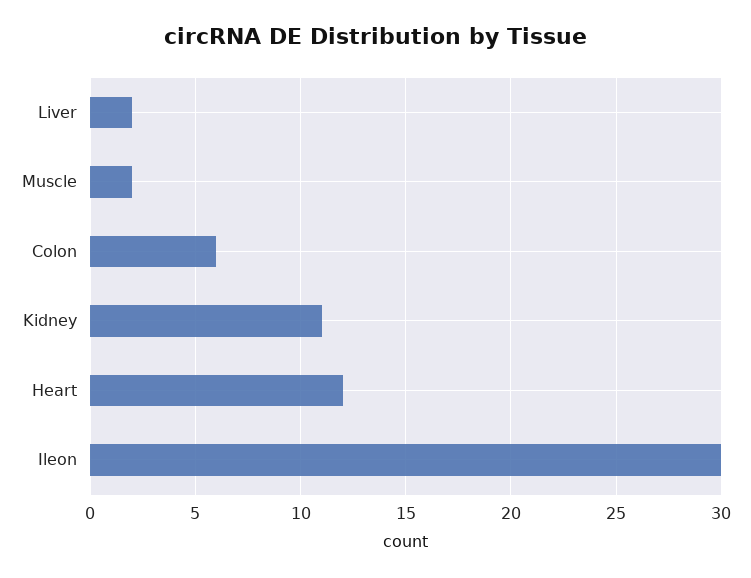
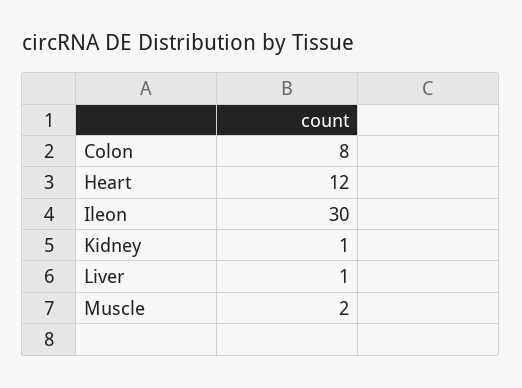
  {
-   "Liver": 2,
+   "Liver": 1,
    "Muscle": 2,
-   "Colon": 6,
+   "Colon": 8,
-   "Kidney": 11,
+   "Kidney": 1,
    "Heart": 12,
    "Ileon": 30
  }

